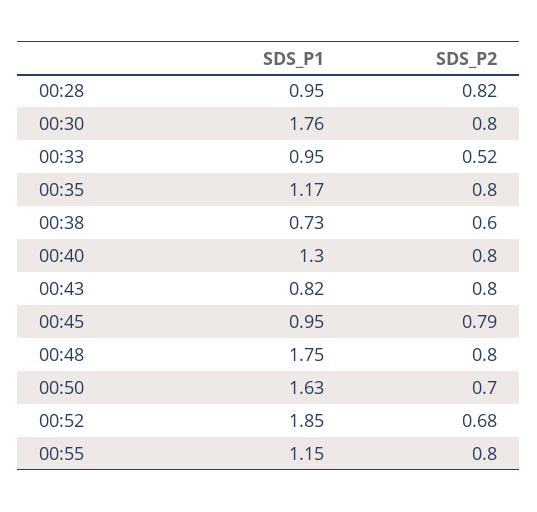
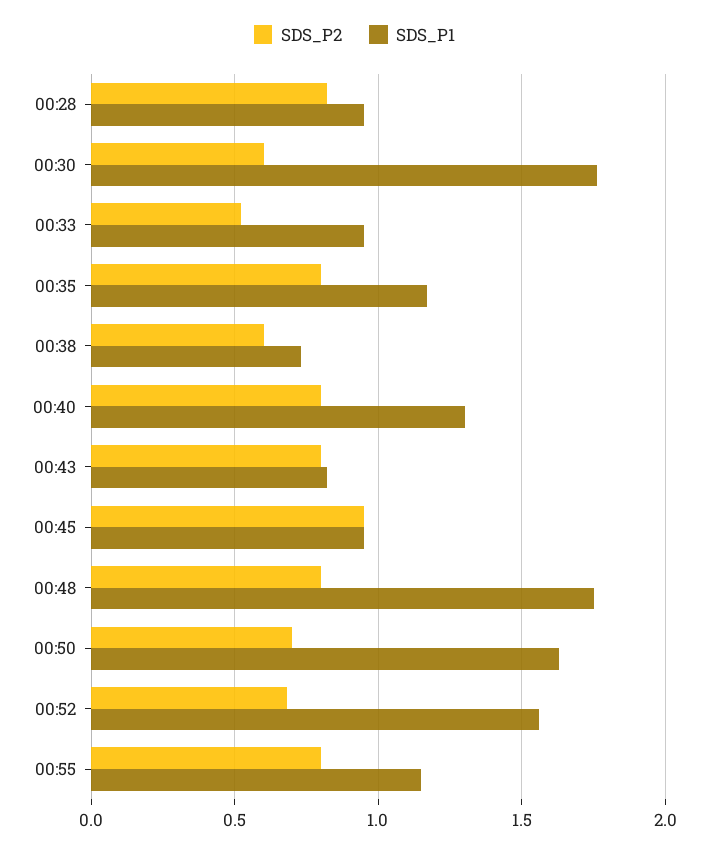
  {
    "SDS_P1": {
      "00:28": 0.95,
      "00:30": 1.76,
      "00:33": 0.95,
      "00:35": 1.17,
      "00:38": 0.73,
      "00:40": 1.3,
      "00:43": 0.82,
      "00:45": 0.95,
      "00:48": 1.75,
      "00:50": 1.63,
-     "00:52": 1.85,
+     "00:52": 1.55,
      "00:55": 1.15
    },
    "SDS_P2": {
      "00:28": 0.82,
-     "00:30": 0.8,
+     "00:30": 0.6,
      "00:33": 0.52,
      "00:35": 0.8,
      "00:38": 0.6,
      "00:40": 0.8,
      "00:43": 0.8,
-     "00:45": 0.79,
+     "00:45": 0.95,
      "00:48": 0.8,
      "00:50": 0.7,
      "00:52": 0.68,
      "00:55": 0.8
    }
  }

